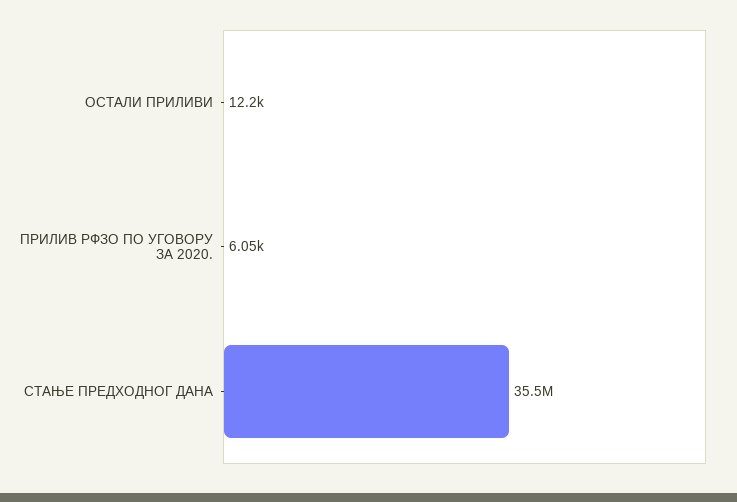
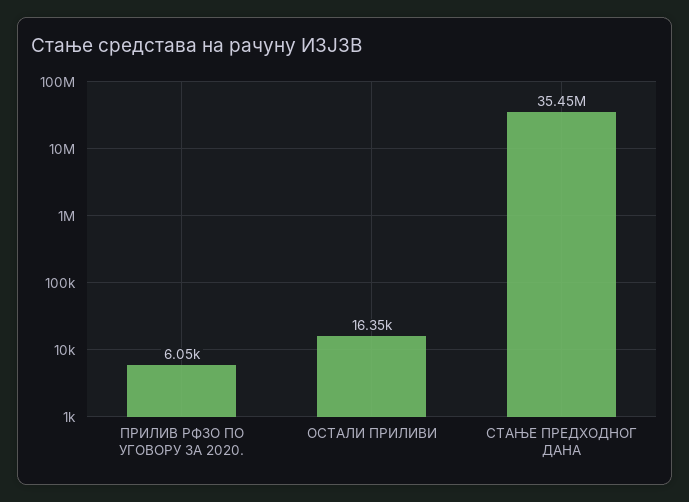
  {
-   "ОСТАЛИ ПРИЛИВИ": 12200,
+   "ОСТАЛИ ПРИЛИВИ": 16350,
    "ПРИЛИВ РФЗО ПО УГОВОРУ ЗА 2020.": 6050,
    "СТАЊЕ ПРЕДХОДНОГ ДАНА": 35450000
  }

